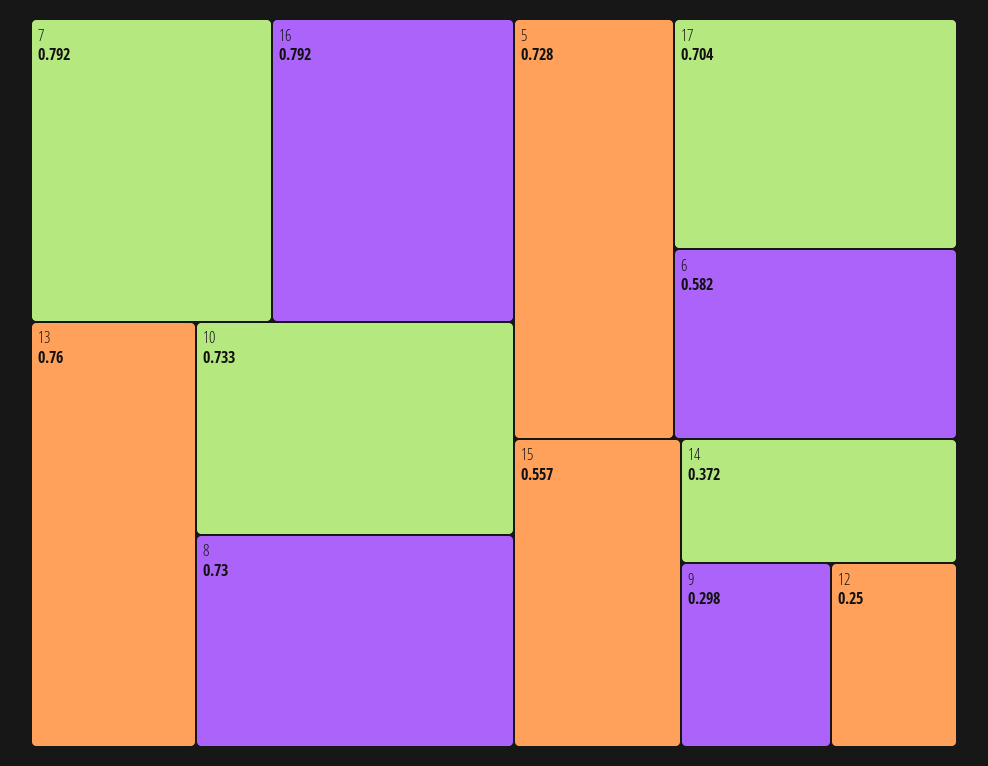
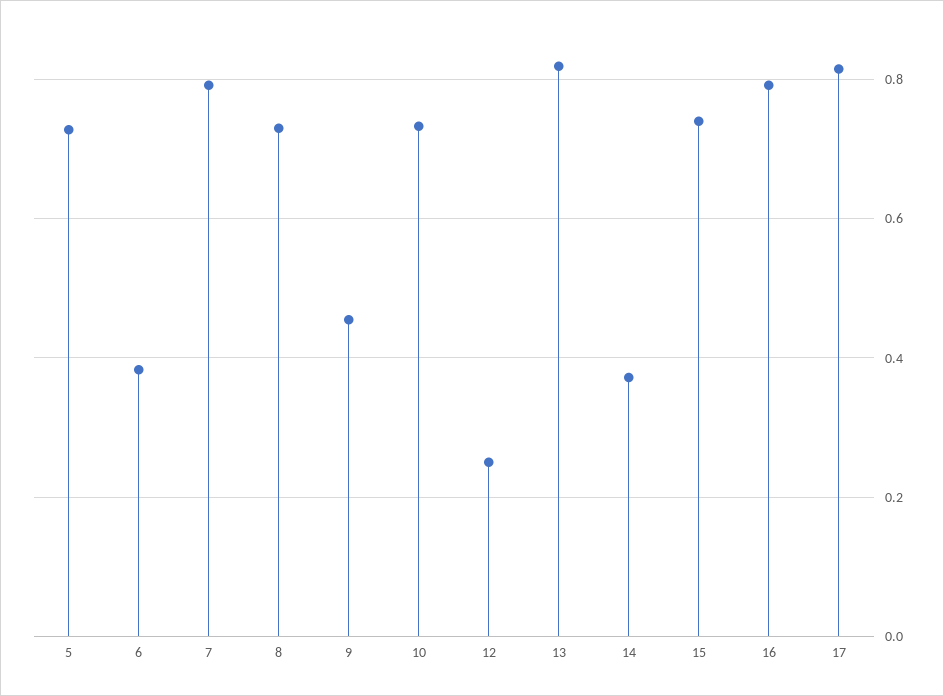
  {
    "7": 0.792,
    "16": 0.792,
-   "13": 0.76,
+   "13": 0.82,
    "10": 0.733,
    "8": 0.73,
    "5": 0.728,
-   "17": 0.704,
+   "17": 0.82,
-   "6": 0.582,
+   "6": 0.38,
-   "15": 0.557,
+   "15": 0.74,
    "14": 0.372,
-   "9": 0.298,
+   "9": 0.46,
    "12": 0.25
  }

